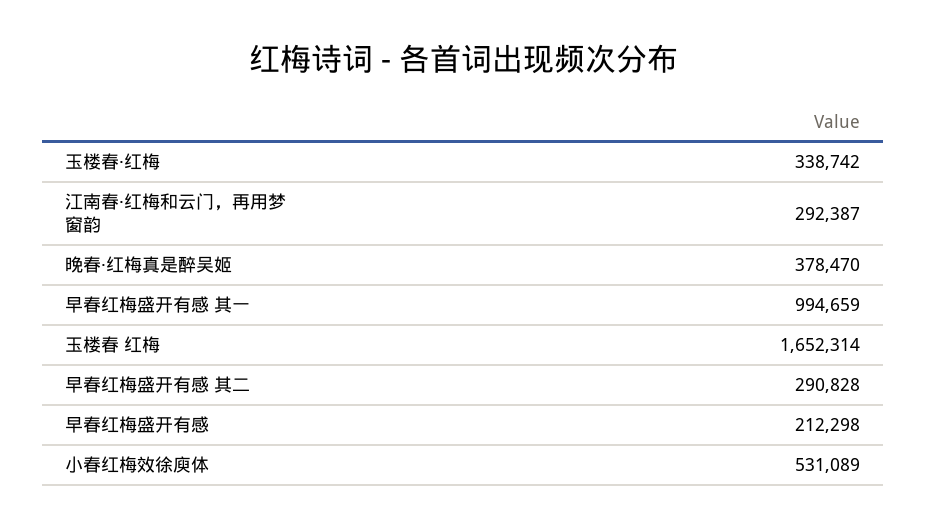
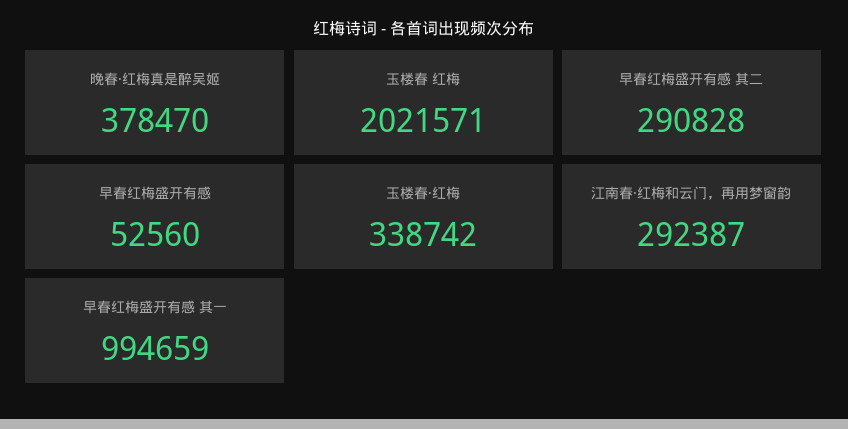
  {
    "玉楼春·红梅": 338742,
    "江南春·红梅和云门，再用梦窗韵": 292387,
    "晚春·红梅真是醉吴姬": 378470,
    "早春红梅盛开有感 其一": 994659,
-   "玉楼春 红梅": 1652314,
+   "玉楼春 红梅": 2021571,
    "早春红梅盛开有感 其二": 290828,
-   "早春红梅盛开有感": 212298,
+   "早春红梅盛开有感": 52560
-   "小春红梅效徐庾体": 531089
  }

